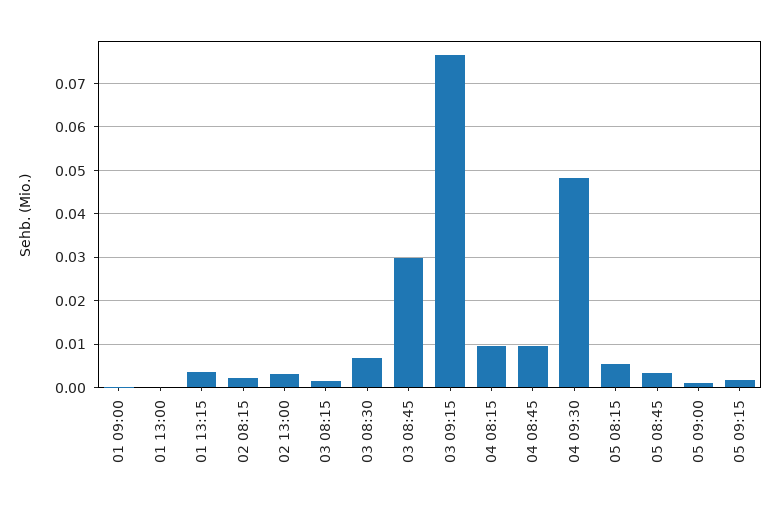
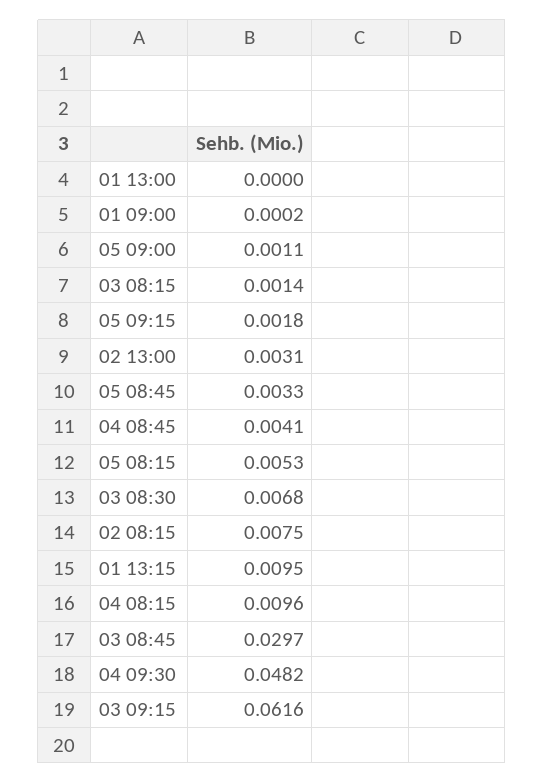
  {
    "01 09:00": 0.0002,
    "01 13:00": 0,
-   "01 13:15": 0.004,
+   "01 13:15": 0.0095,
-   "02 08:15": 0.002,
+   "02 08:15": 0.0075,
    "02 13:00": 0.0031,
    "03 08:15": 0.0014,
    "03 08:30": 0.0068,
    "03 08:45": 0.0297,
-   "03 09:15": 0.076,
+   "03 09:15": 0.0616,
    "04 08:15": 0.0096,
-   "04 08:45": 0.01,
+   "04 08:45": 0.0041,
    "04 09:30": 0.0482,
    "05 08:15": 0.0053,
    "05 08:45": 0.0033,
    "05 09:00": 0.0011,
    "05 09:15": 0.0018
  }

